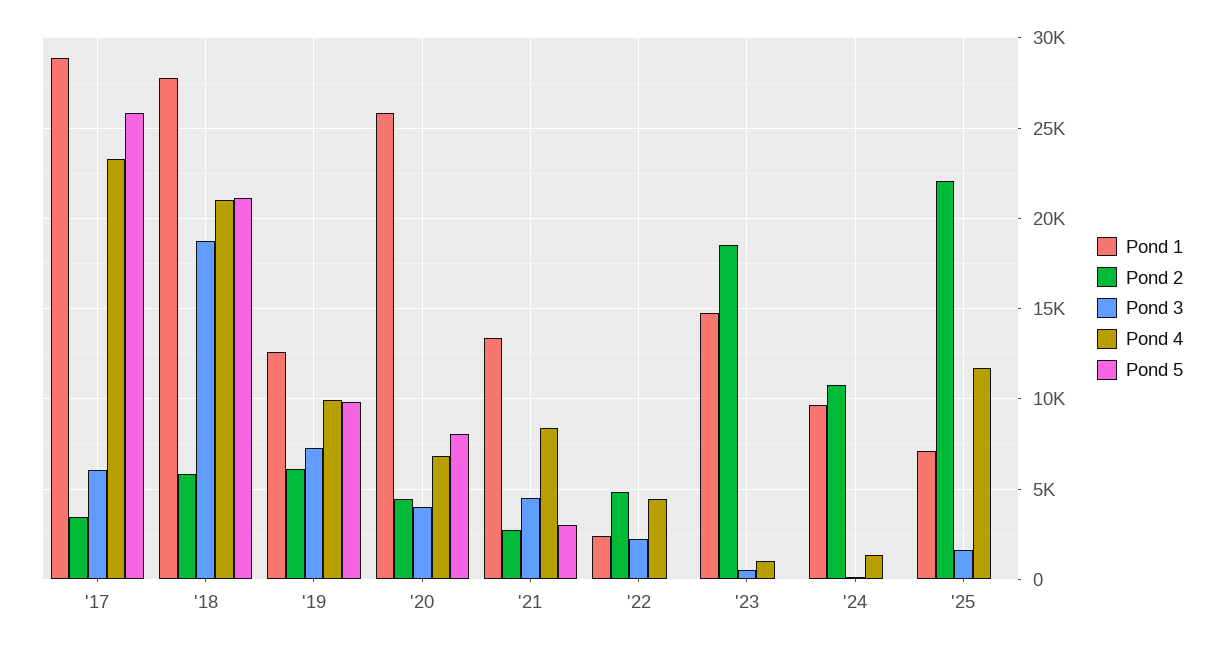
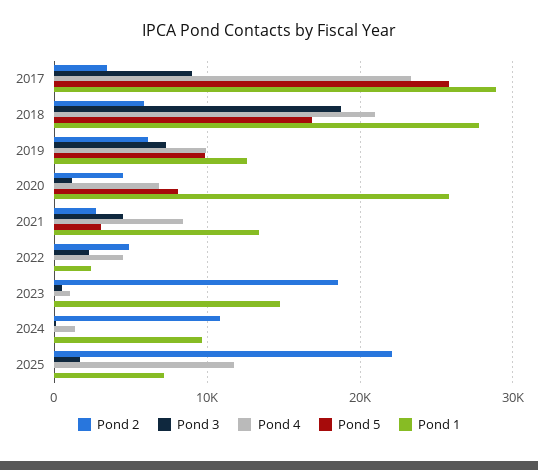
  {
    "Pond 1": {
      "'17": 29000,
      "'18": 28000,
      "'19": 12500,
      "'20": 26000,
      "'21": 13500,
      "'22": 2500,
      "'23": 15000,
      "'24": 9500,
      "'25": 7000
    },
    "Pond 2": {
      "'17": 3500,
      "'18": 6000,
      "'19": 6000,
      "'20": 4500,
      "'21": 2500,
      "'22": 5000,
      "'23": 18500,
      "'24": 11000,
      "'25": 22000
    },
    "Pond 3": {
-     "'17": 6000,
+     "'17": 9000,
      "'18": 18500,
      "'19": 7500,
-     "'20": 4000,
+     "'20": 1000,
      "'21": 4500,
      "'22": 2000,
      "'23": 500,
      "'24": 0,
      "'25": 1500
    },
    "Pond 4": {
      "'17": 23500,
      "'18": 21000,
      "'19": 10000,
      "'20": 7000,
      "'21": 8500,
      "'22": 4500,
      "'23": 1000,
      "'24": 1500,
      "'25": 11500
    },
    "Pond 5": {
      "'17": 26000,
-     "'18": 21000,
+     "'18": 17000,
      "'19": 10000,
      "'20": 8000,
      "'21": 3000,
      "'22": 0,
      "'23": 0,
      "'24": 0,
      "'25": 0
    }
  }

